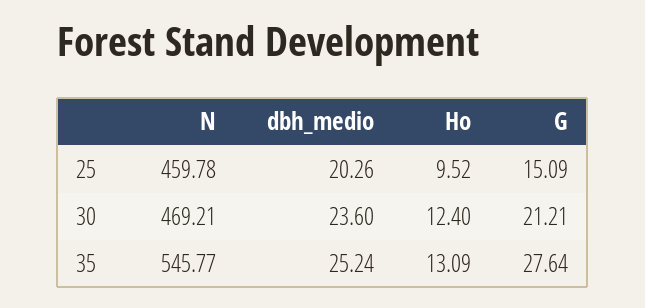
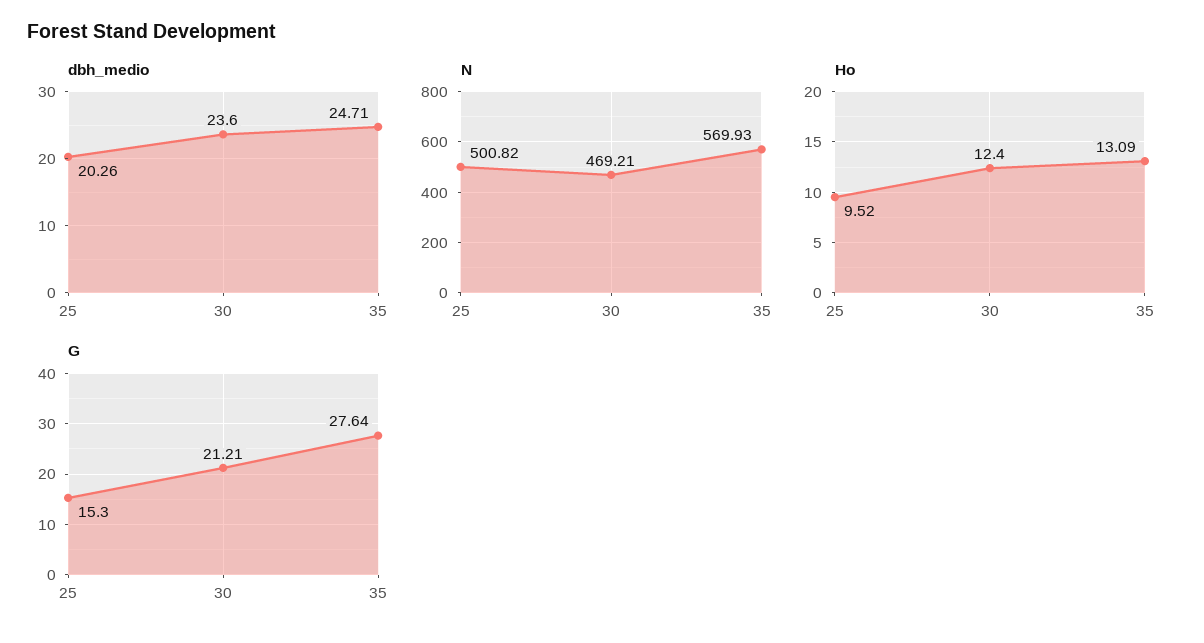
  {
    "N": {
-     "25": 459.78,
+     "25": 500.82,
      "30": 469.21,
-     "35": 545.77
+     "35": 569.93
    },
    "dbh_medio": {
      "25": 20.26,
      "30": 23.6,
-     "35": 25.24
+     "35": 24.71
    },
    "Ho": {
      "25": 9.52,
      "30": 12.4,
      "35": 13.09
    },
    "G": {
-     "25": 15.09,
+     "25": 15.3,
      "30": 21.21,
      "35": 27.64
    }
  }

